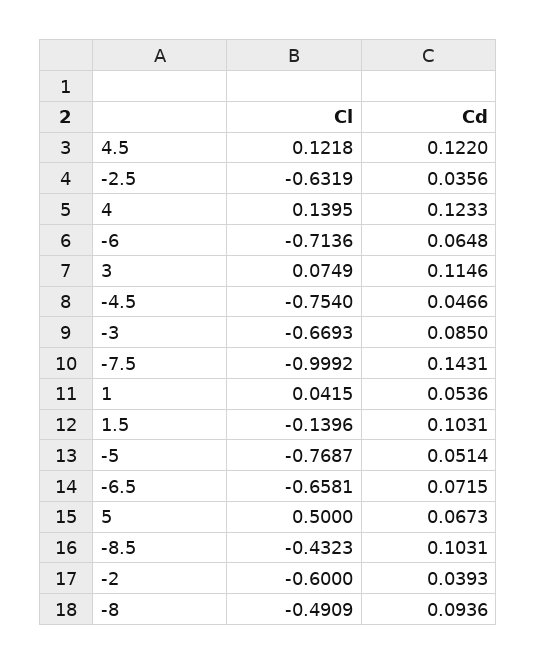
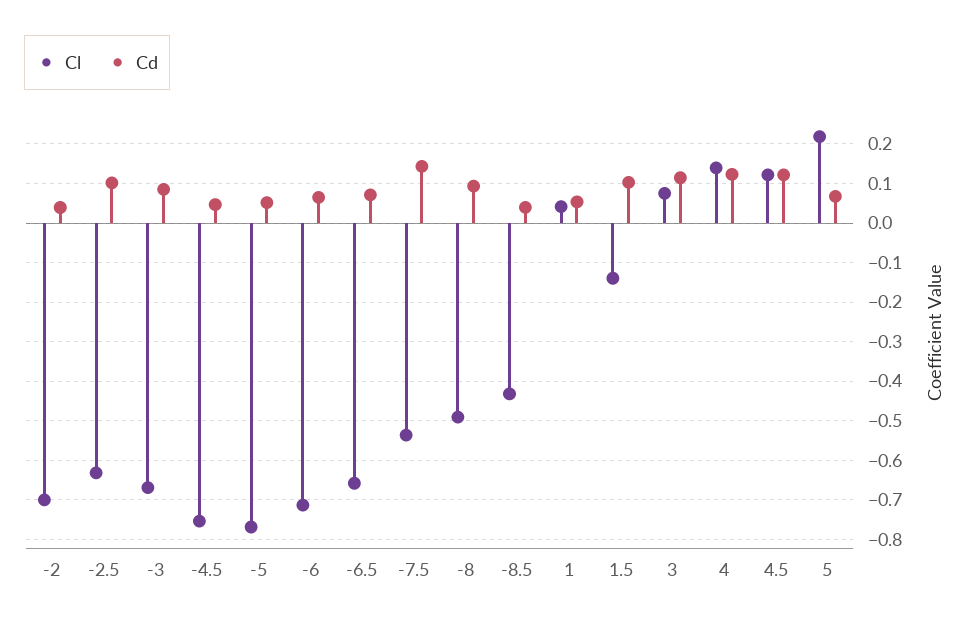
  {
    "Cl": {
      "4.5": 0.1218,
      "-2.5": -0.6319,
      "4": 0.1395,
      "-6": -0.7136,
      "3": 0.0749,
      "-4.5": -0.754,
      "-3": -0.6693,
-     "-7.5": -0.9992,
+     "-7.5": -0.54,
      "1": 0.0415,
      "1.5": -0.1396,
      "-5": -0.7687,
      "-6.5": -0.6581,
-     "5": 0.5,
+     "5": 0.22,
      "-8.5": -0.4323,
-     "-2": -0.6,
+     "-2": -0.7,
      "-8": -0.4909
    },
    "Cd": {
      "4.5": 0.122,
-     "-2.5": 0.0356,
+     "-2.5": 0.1,
      "4": 0.1233,
      "-6": 0.0648,
      "3": 0.1146,
      "-4.5": 0.0466,
      "-3": 0.085,
      "-7.5": 0.1431,
      "1": 0.0536,
      "1.5": 0.1031,
      "-5": 0.0514,
      "-6.5": 0.0715,
      "5": 0.0673,
-     "-8.5": 0.1031,
+     "-8.5": 0.04,
      "-2": 0.0393,
      "-8": 0.0936
    }
  }

